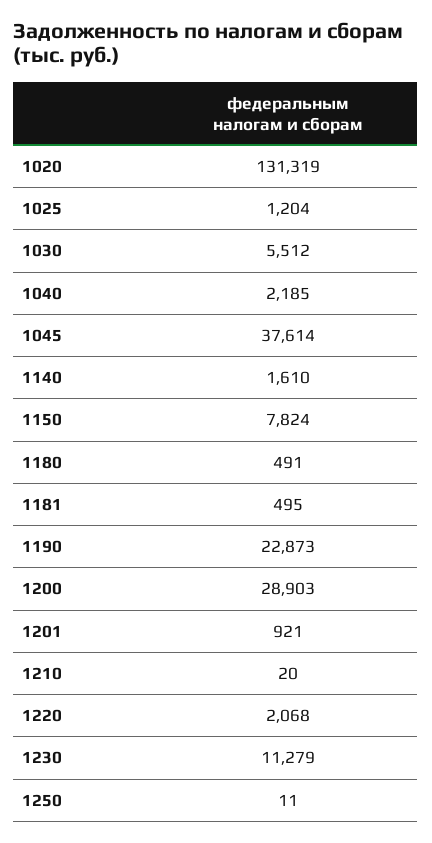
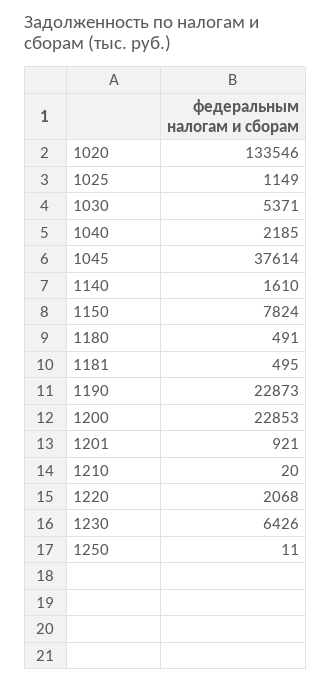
  {
-   "1020": 131319,
+   "1020": 133546,
-   "1025": 1204,
+   "1025": 1149,
-   "1030": 5512,
+   "1030": 5371,
    "1040": 2185,
    "1045": 37614,
    "1140": 1610,
    "1150": 7824,
    "1180": 491,
    "1181": 495,
    "1190": 22873,
-   "1200": 28903,
+   "1200": 22853,
    "1201": 921,
    "1210": 20,
    "1220": 2068,
-   "1230": 11279,
+   "1230": 6426,
    "1250": 11
  }

